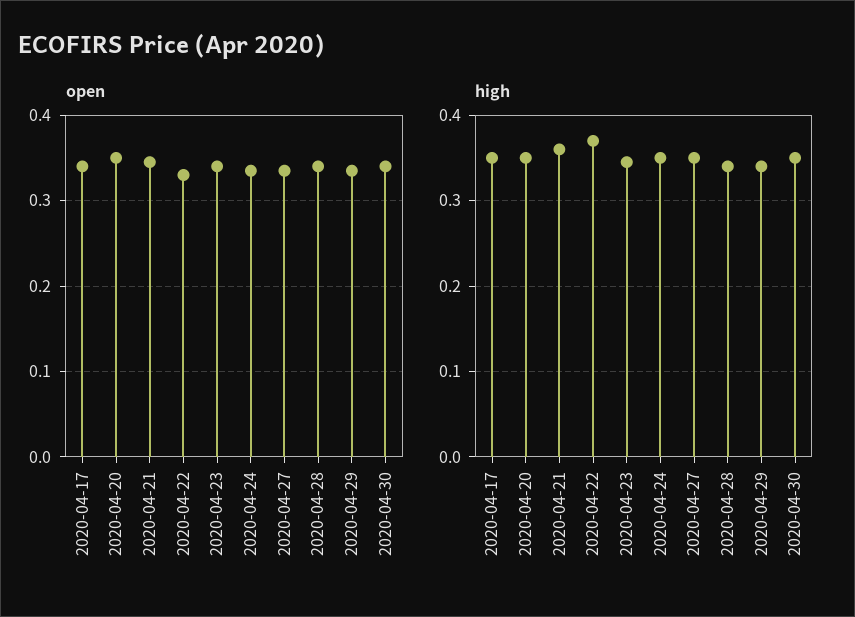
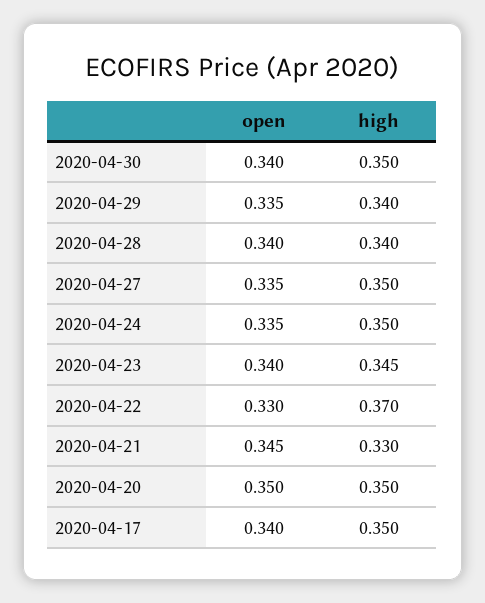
  {
    "open": {
      "2020-04-17": 0.34,
      "2020-04-20": 0.35,
      "2020-04-21": 0.345,
      "2020-04-22": 0.33,
      "2020-04-23": 0.34,
      "2020-04-24": 0.335,
      "2020-04-27": 0.335,
      "2020-04-28": 0.34,
      "2020-04-29": 0.335,
      "2020-04-30": 0.34
    },
    "high": {
      "2020-04-17": 0.35,
      "2020-04-20": 0.35,
-     "2020-04-21": 0.36,
+     "2020-04-21": 0.33,
      "2020-04-22": 0.37,
      "2020-04-23": 0.345,
      "2020-04-24": 0.35,
      "2020-04-27": 0.35,
      "2020-04-28": 0.34,
      "2020-04-29": 0.34,
      "2020-04-30": 0.35
    }
  }

